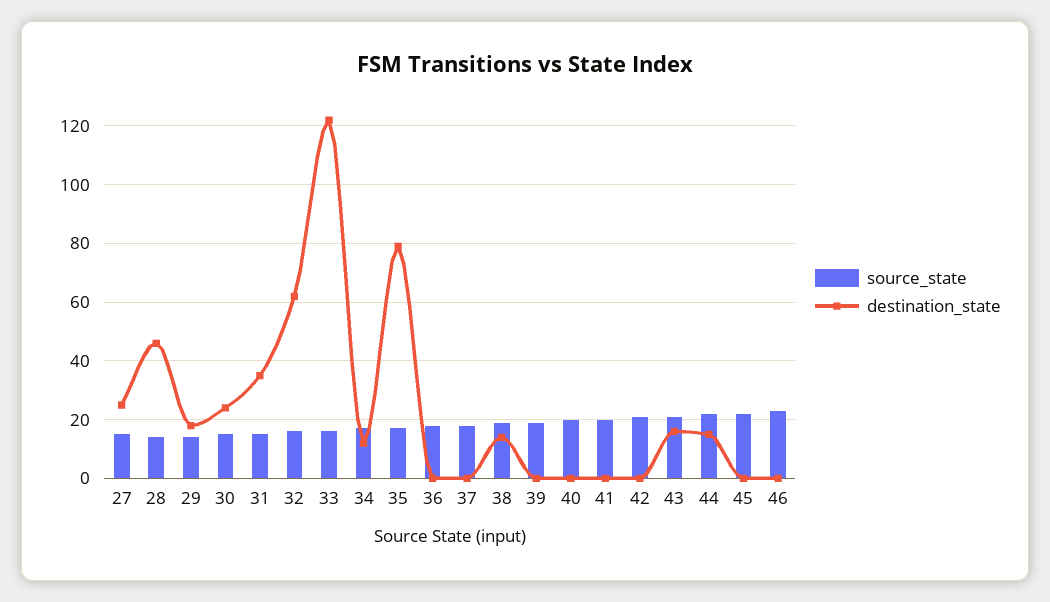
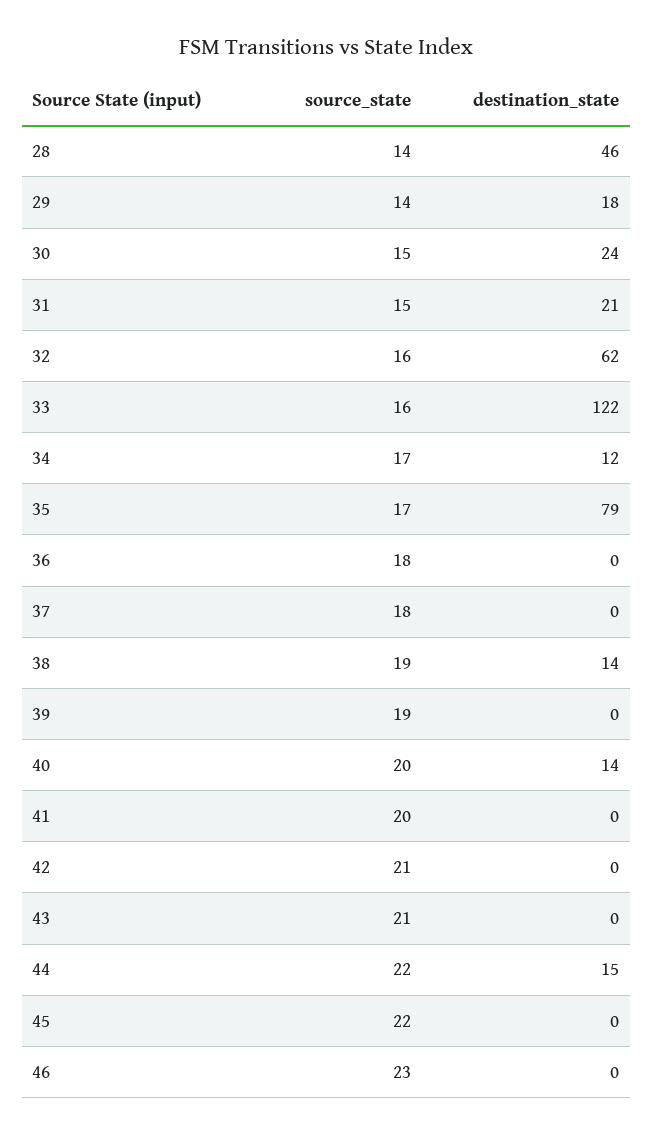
  {
    "source_state": {
-     "27": 15,
      "28": 14,
      "29": 14,
      "30": 15,
      "31": 15,
      "32": 16,
      "33": 16,
      "34": 17,
      "35": 17,
      "36": 18,
      "37": 18,
      "38": 19,
      "39": 19,
      "40": 20,
      "41": 20,
      "42": 21,
      "43": 21,
      "44": 22,
      "45": 22,
      "46": 23
    },
    "destination_state": {
-     "27": 25,
      "28": 46,
      "29": 18,
      "30": 24,
-     "31": 35,
+     "31": 21,
      "32": 62,
      "33": 122,
      "34": 12,
      "35": 79,
      "36": 0,
      "37": 0,
      "38": 14,
      "39": 0,
-     "40": 0,
+     "40": 14,
      "41": 0,
      "42": 0,
-     "43": 15,
+     "43": 0,
      "44": 15,
      "45": 0,
      "46": 0
    }
  }

